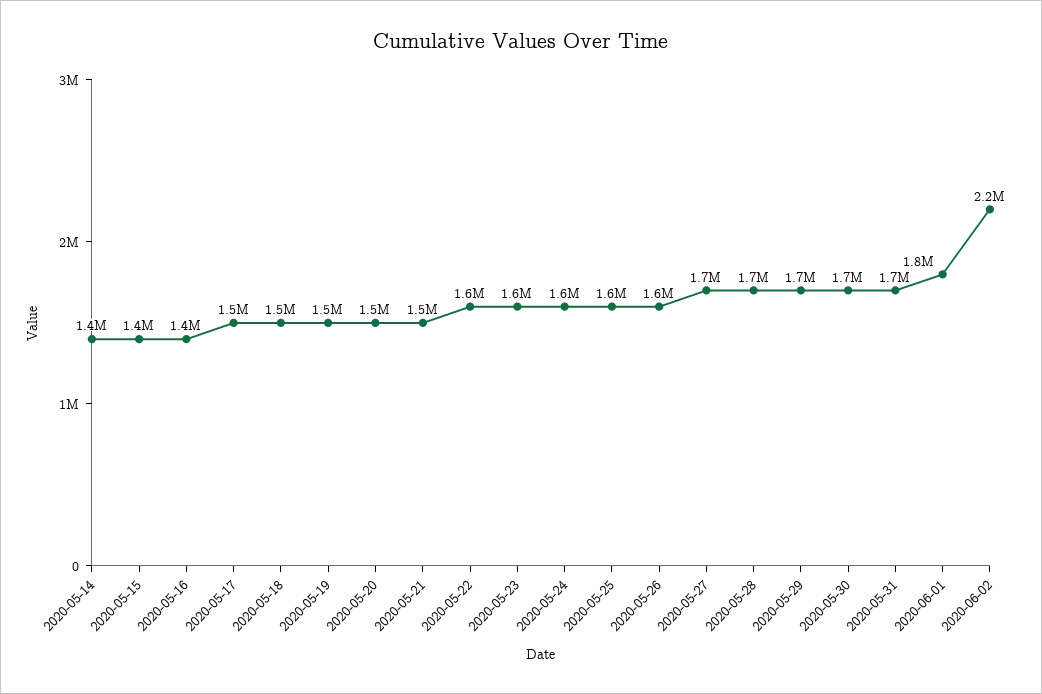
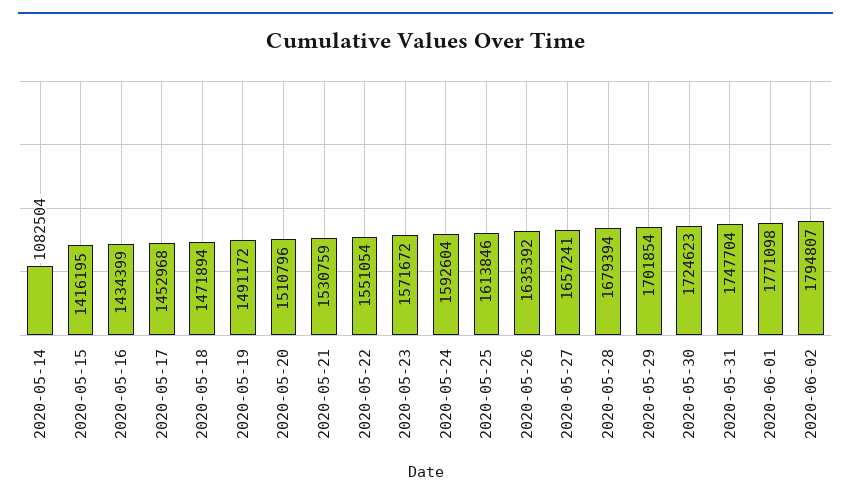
  {
-   "2020-05-14": 1400000,
+   "2020-05-14": 1082504,
    "2020-05-15": 1416195,
    "2020-05-16": 1434399,
    "2020-05-17": 1452968,
    "2020-05-18": 1471894,
    "2020-05-19": 1491172,
    "2020-05-20": 1510796,
    "2020-05-21": 1530759,
    "2020-05-22": 1551054,
    "2020-05-23": 1571672,
    "2020-05-24": 1592604,
    "2020-05-25": 1613846,
    "2020-05-26": 1635392,
    "2020-05-27": 1657241,
    "2020-05-28": 1679394,
    "2020-05-29": 1701854,
    "2020-05-30": 1724623,
    "2020-05-31": 1747704,
    "2020-06-01": 1771098,
-   "2020-06-02": 2200000
+   "2020-06-02": 1794807
  }

